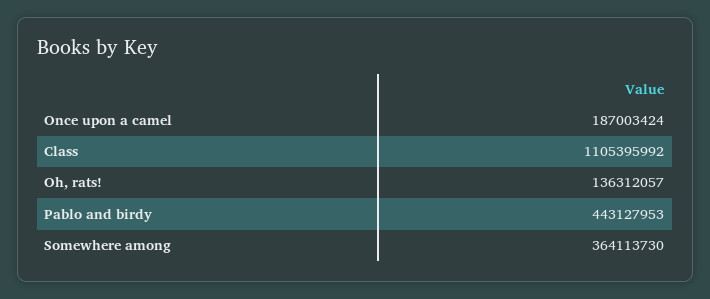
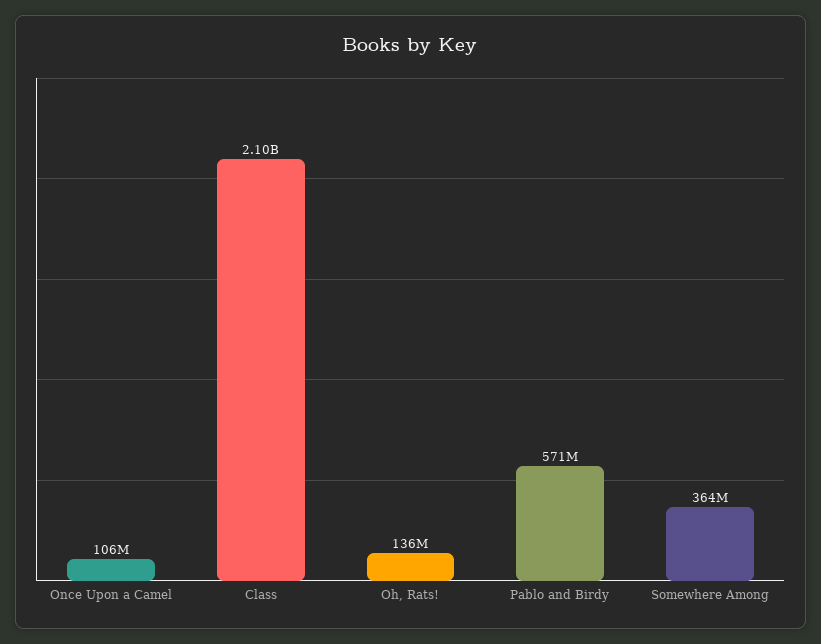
  {
-   "Once upon a camel": 187003424,
+   "Once upon a camel": 106000000,
-   "Class": 1105395992,
+   "Class": 2100000000,
    "Oh, rats!": 136312057,
-   "Pablo and birdy": 443127953,
+   "Pablo and birdy": 571000000,
    "Somewhere among": 364113730
  }

